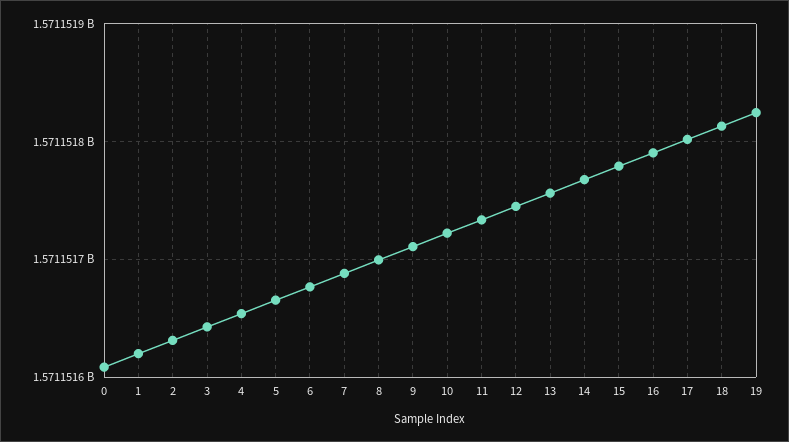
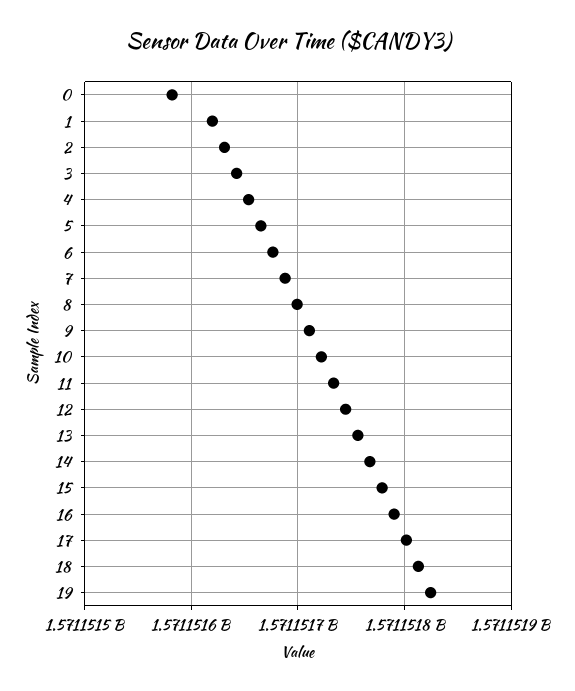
  {
-   "0": 1571151610,
+   "0": 1571151580,
    "1": 1571151620,
    "2": 1571151630,
    "3": 1571151640,
    "4": 1571151650,
    "5": 1571151670,
    "6": 1571151680,
    "7": 1571151690,
    "8": 1571151700,
    "9": 1571151710,
    "10": 1571151720,
    "11": 1571151730,
    "12": 1571151740,
    "13": 1571151760,
    "14": 1571151770,
    "15": 1571151780,
    "16": 1571151790,
    "17": 1571151800,
    "18": 1571151810,
    "19": 1571151820
  }

